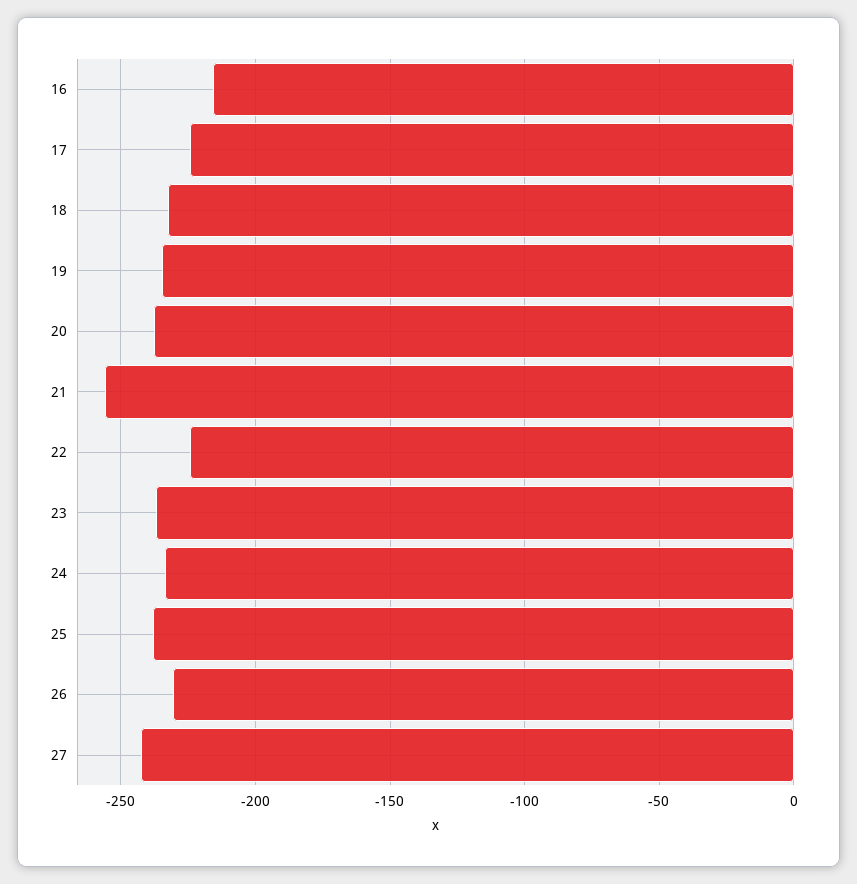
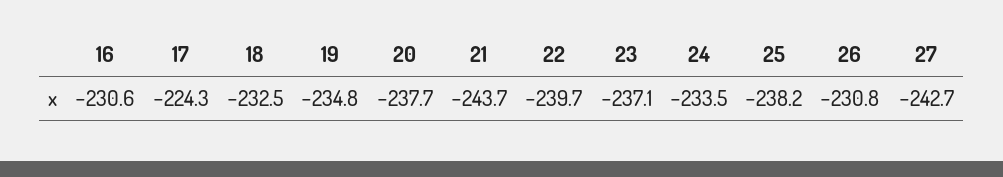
  {
-   "16": -215,
+   "16": -230.6,
    "17": -224.3,
    "18": -232.5,
    "19": -234.8,
    "20": -237.7,
-   "21": -255,
+   "21": -243.7,
-   "22": -225,
+   "22": -239.7,
    "23": -237.1,
    "24": -233.5,
    "25": -238.2,
    "26": -230.8,
    "27": -242.7
  }

